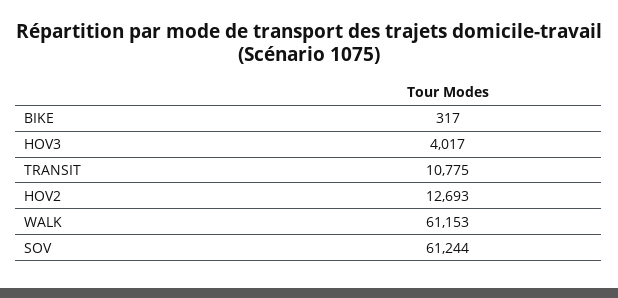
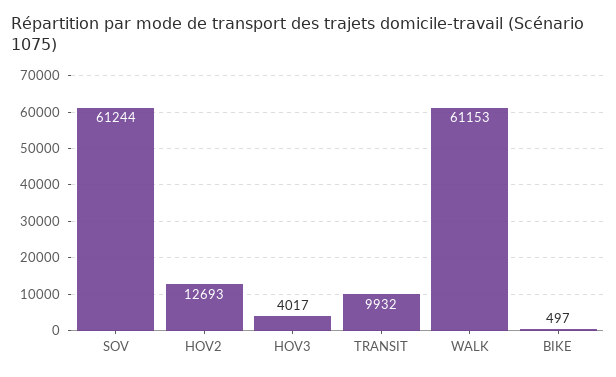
  {
-   "BIKE": 317,
+   "BIKE": 497,
    "HOV3": 4017,
-   "TRANSIT": 10775,
+   "TRANSIT": 9932,
    "HOV2": 12693,
    "WALK": 61153,
    "SOV": 61244
  }

